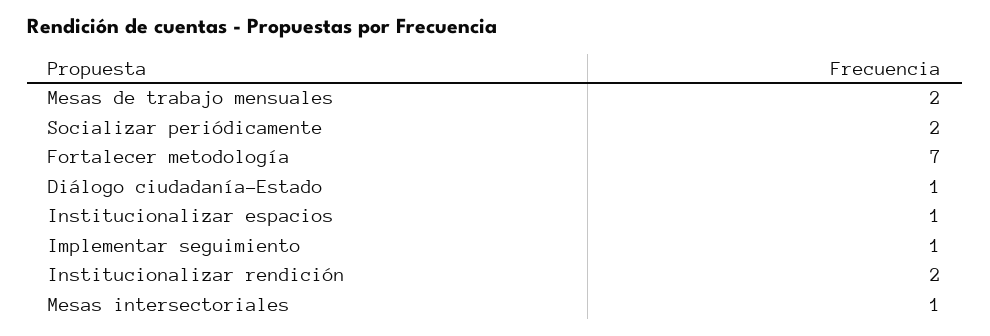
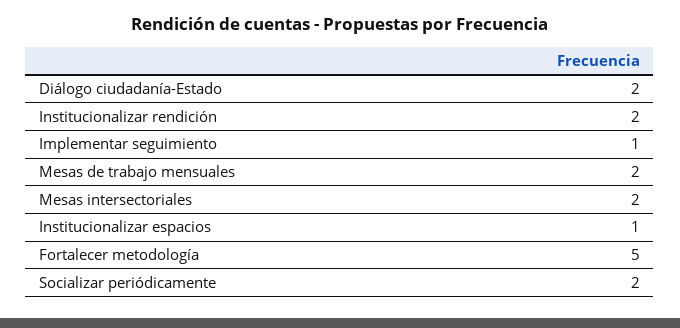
  {
    "Mesas de trabajo mensuales": 2,
    "Socializar periódicamente": 2,
-   "Fortalecer metodología": 7,
+   "Fortalecer metodología": 5,
-   "Diálogo ciudadanía-Estado": 1,
+   "Diálogo ciudadanía-Estado": 2,
    "Institucionalizar espacios": 1,
    "Implementar seguimiento": 1,
    "Institucionalizar rendición": 2,
-   "Mesas intersectoriales": 1
+   "Mesas intersectoriales": 2
  }

